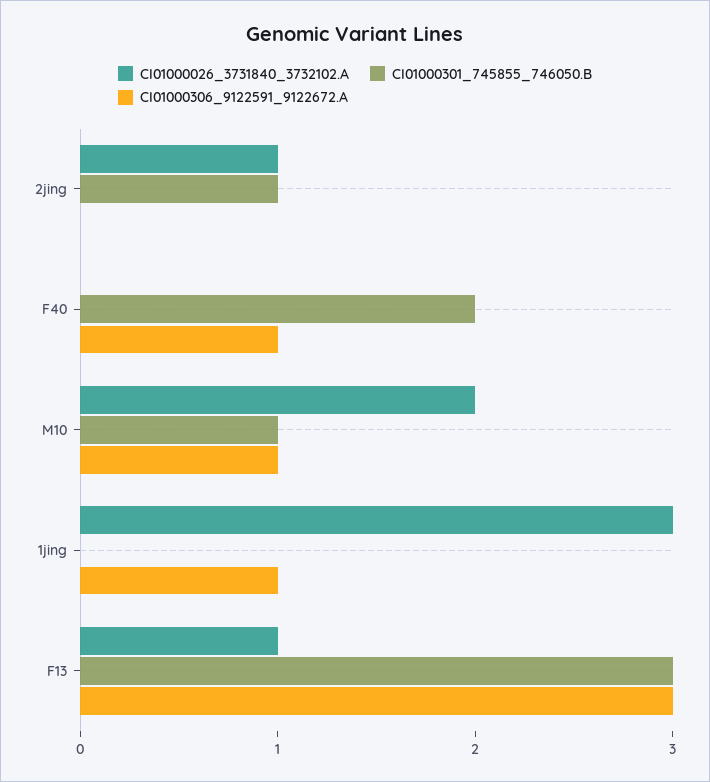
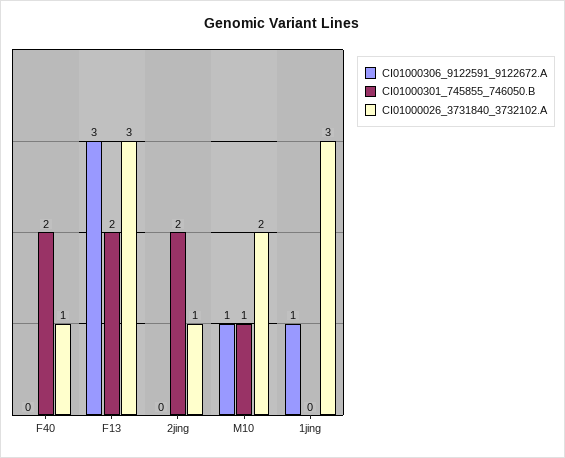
  {
    "CI01000026_3731840_3732102.A": {
      "2jing": 1,
-     "F40": 0,
+     "F40": 1,
      "M10": 2,
      "1jing": 3,
-     "F13": 1
+     "F13": 3
    },
    "CI01000301_745855_746050.B": {
-     "2jing": 1,
+     "2jing": 2,
      "F40": 2,
      "M10": 1,
      "1jing": 0,
-     "F13": 3
+     "F13": 2
    },
    "CI01000306_9122591_9122672.A": {
      "2jing": 0,
-     "F40": 1,
+     "F40": 0,
      "M10": 1,
      "1jing": 1,
      "F13": 3
    }
  }

